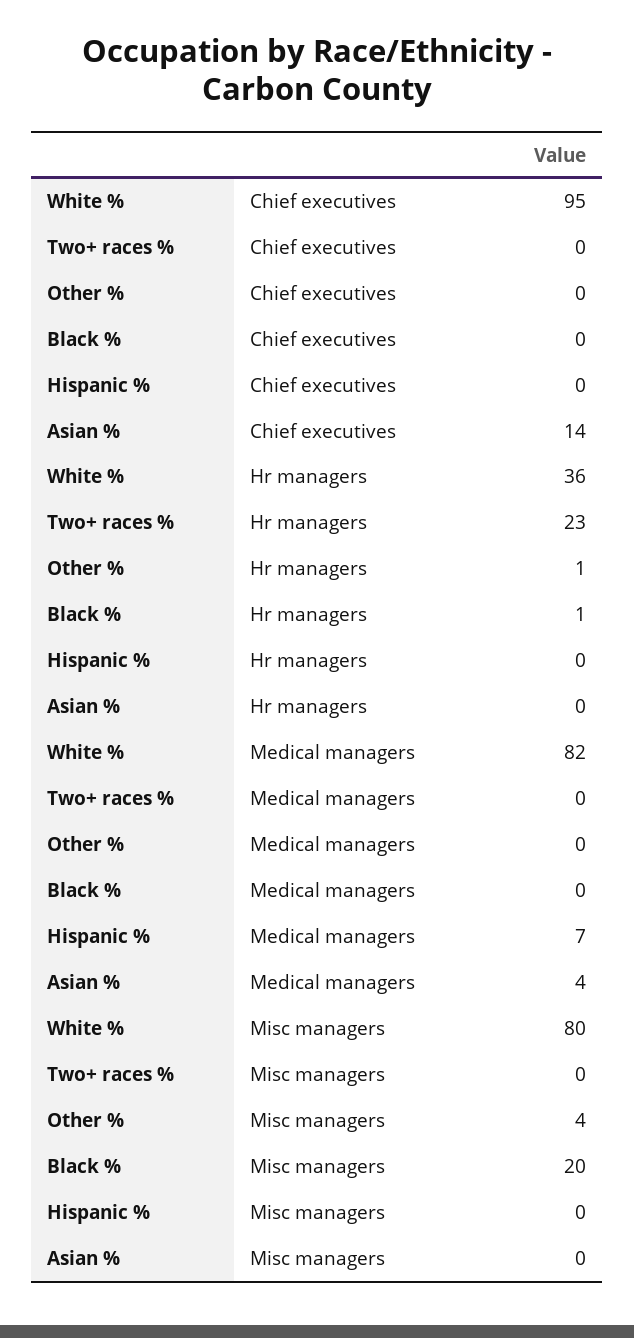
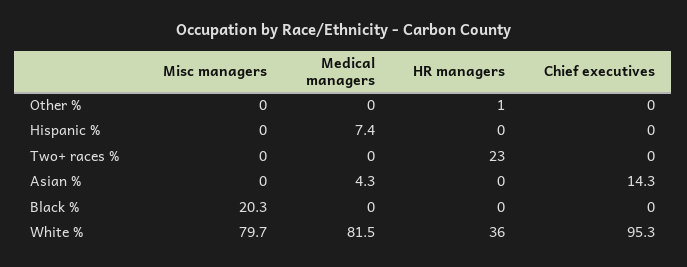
  {
    "White %": {
      "Chief executives": 95.3,
      "Hr managers": 36,
      "Medical managers": 81.5,
      "Misc managers": 79.7
    },
    "Two+ races %": {
      "Chief executives": 0,
      "Hr managers": 23,
      "Medical managers": 0,
      "Misc managers": 0
    },
    "Other %": {
      "Chief executives": 0,
      "Hr managers": 1,
      "Medical managers": 0,
-     "Misc managers": 4
+     "Misc managers": 0
    },
    "Black %": {
      "Chief executives": 0,
-     "Hr managers": 1,
+     "Hr managers": 0,
      "Medical managers": 0,
      "Misc managers": 20.3
    },
    "Hispanic %": {
      "Chief executives": 0,
      "Hr managers": 0,
      "Medical managers": 7.4,
      "Misc managers": 0
    },
    "Asian %": {
      "Chief executives": 14.3,
      "Hr managers": 0,
      "Medical managers": 4.3,
      "Misc managers": 0
    }
  }

